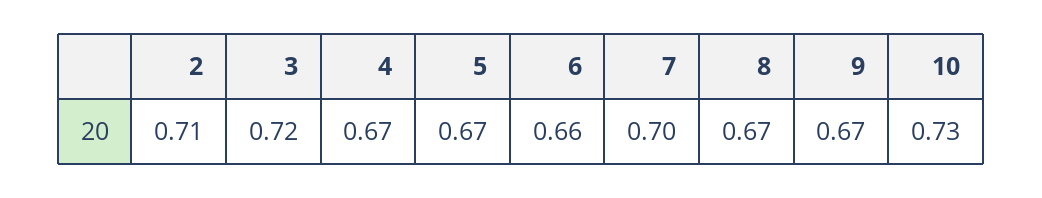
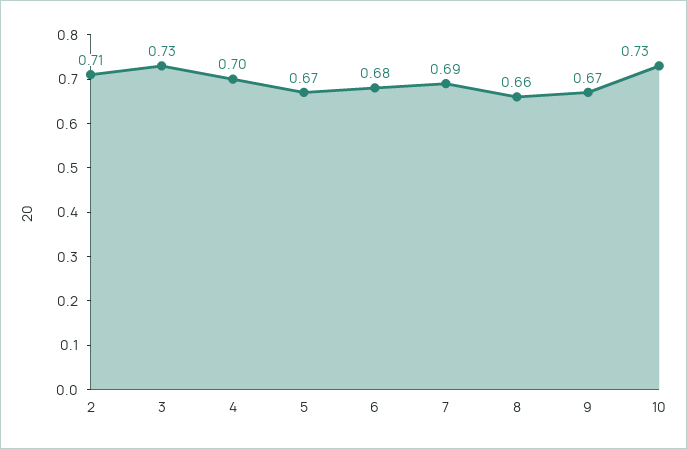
  {
    "2": 0.71,
-   "3": 0.72,
+   "3": 0.73,
-   "4": 0.67,
+   "4": 0.7,
    "5": 0.67,
-   "6": 0.66,
+   "6": 0.68,
-   "7": 0.7,
+   "7": 0.69,
-   "8": 0.67,
+   "8": 0.66,
    "9": 0.67,
    "10": 0.73
  }

